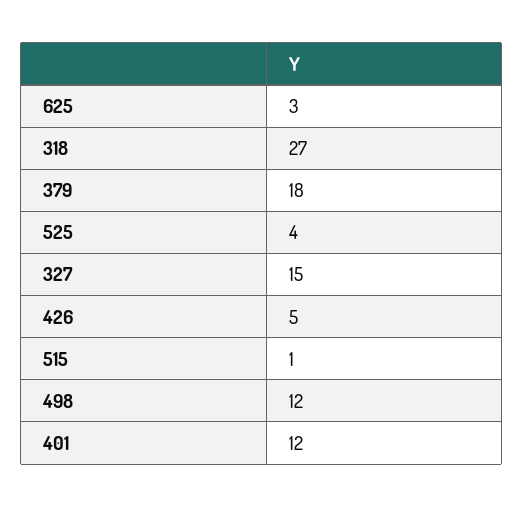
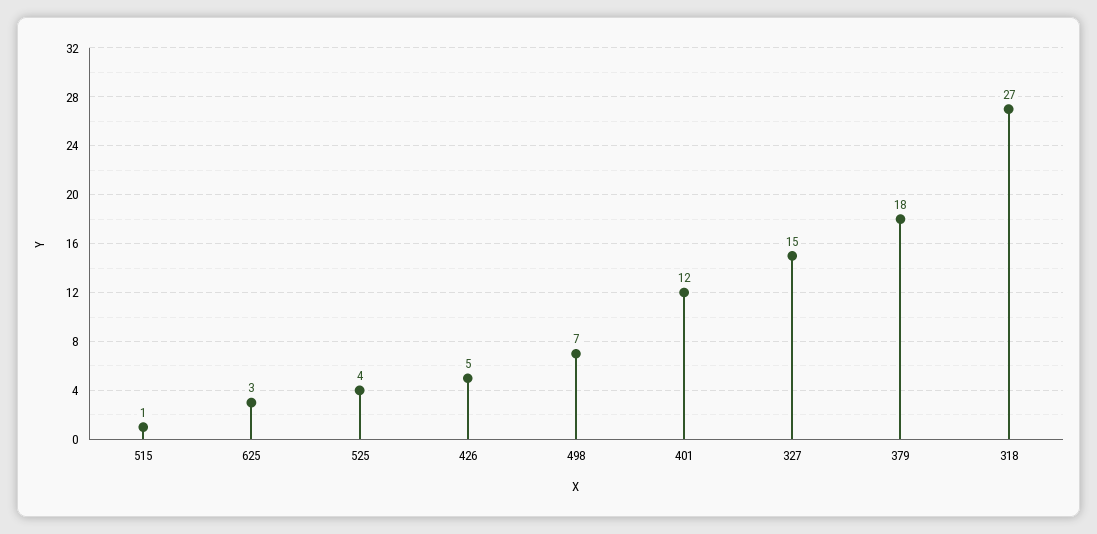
  {
    "625": 3,
    "318": 27,
    "379": 18,
    "525": 4,
    "327": 15,
    "426": 5,
    "515": 1,
-   "498": 12,
+   "498": 7,
    "401": 12
  }

